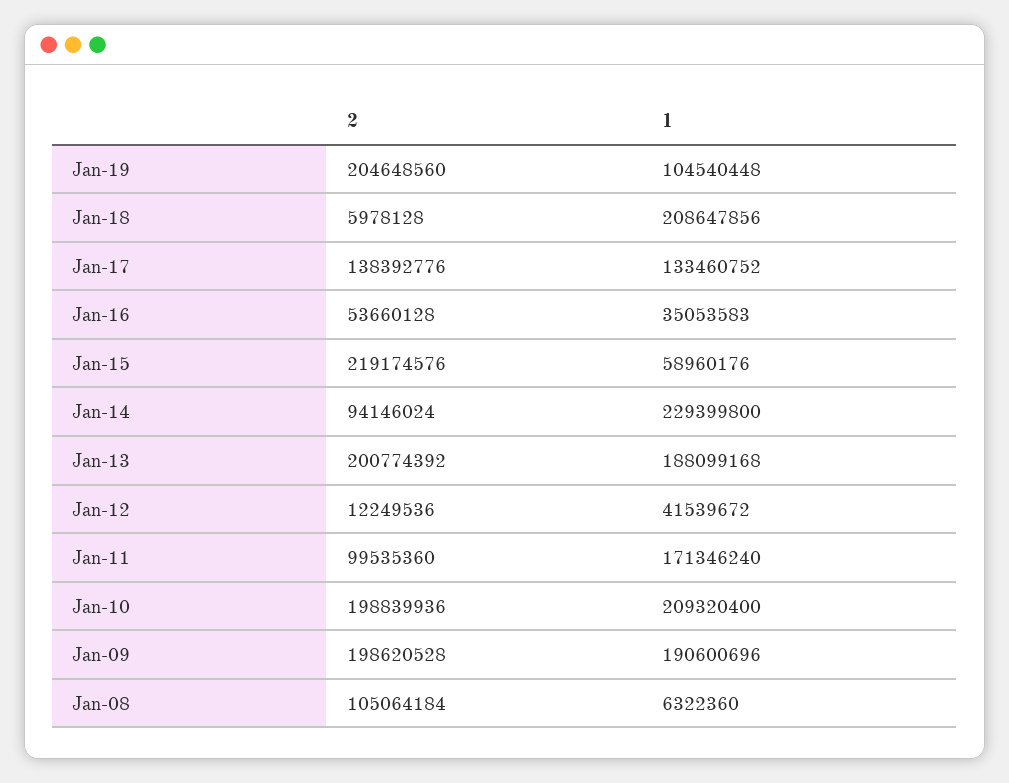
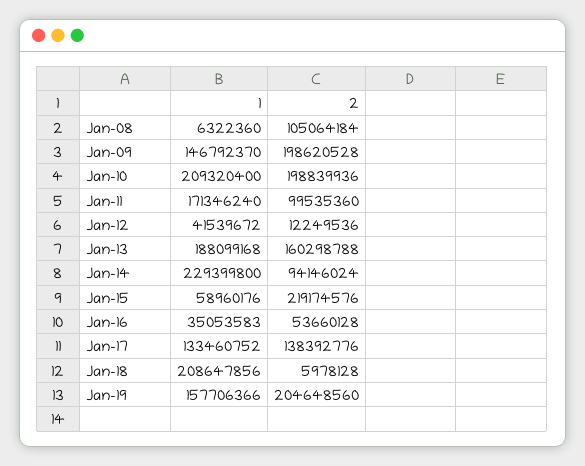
  {
    "2": {
      "Jan-19": 204648560,
      "Jan-18": 5978128,
      "Jan-17": 138392776,
      "Jan-16": 53660128,
      "Jan-15": 219174576,
      "Jan-14": 94146024,
-     "Jan-13": 200774392,
+     "Jan-13": 160298788,
      "Jan-12": 12249536,
      "Jan-11": 99535360,
      "Jan-10": 198839936,
      "Jan-09": 198620528,
      "Jan-08": 105064184
    },
    "1": {
-     "Jan-19": 104540448,
+     "Jan-19": 157706366,
      "Jan-18": 208647856,
      "Jan-17": 133460752,
      "Jan-16": 35053583,
      "Jan-15": 58960176,
      "Jan-14": 229399800,
      "Jan-13": 188099168,
      "Jan-12": 41539672,
      "Jan-11": 171346240,
      "Jan-10": 209320400,
-     "Jan-09": 190600696,
+     "Jan-09": 146792370,
      "Jan-08": 6322360
    }
  }

